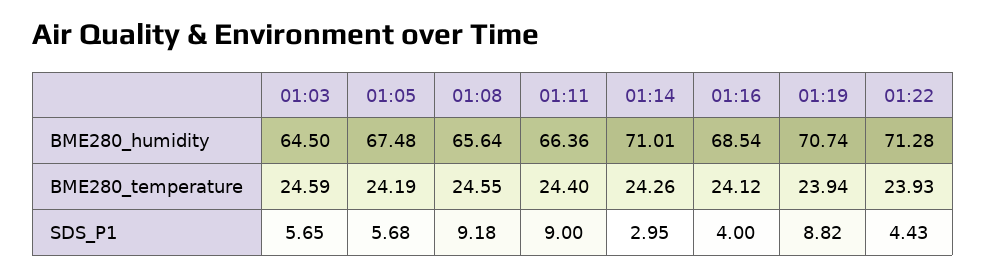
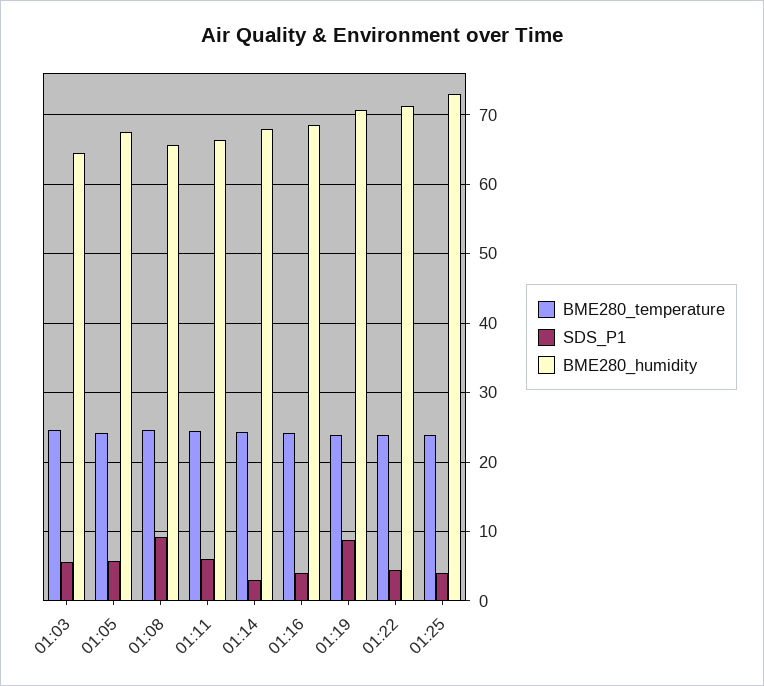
  {
    "BME280_humidity": {
      "01:03": 64.5,
      "01:05": 67.48,
      "01:08": 65.64,
      "01:11": 66.36,
-     "01:14": 71.01,
+     "01:14": 68,
      "01:16": 68.54,
      "01:19": 70.74,
-     "01:22": 71.28
+     "01:22": 71.28,
+     "01:25": 73
    },
    "BME280_temperature": {
      "01:03": 24.59,
      "01:05": 24.19,
      "01:08": 24.55,
      "01:11": 24.4,
      "01:14": 24.26,
      "01:16": 24.12,
      "01:19": 23.94,
-     "01:22": 23.93
+     "01:22": 23.93,
+     "01:25": 24
    },
    "SDS_P1": {
      "01:03": 5.65,
      "01:05": 5.68,
      "01:08": 9.18,
-     "01:11": 9,
+     "01:11": 6,
      "01:14": 2.95,
      "01:16": 4,
      "01:19": 8.82,
-     "01:22": 4.43
+     "01:22": 4.43,
+     "01:25": 4
    }
  }

